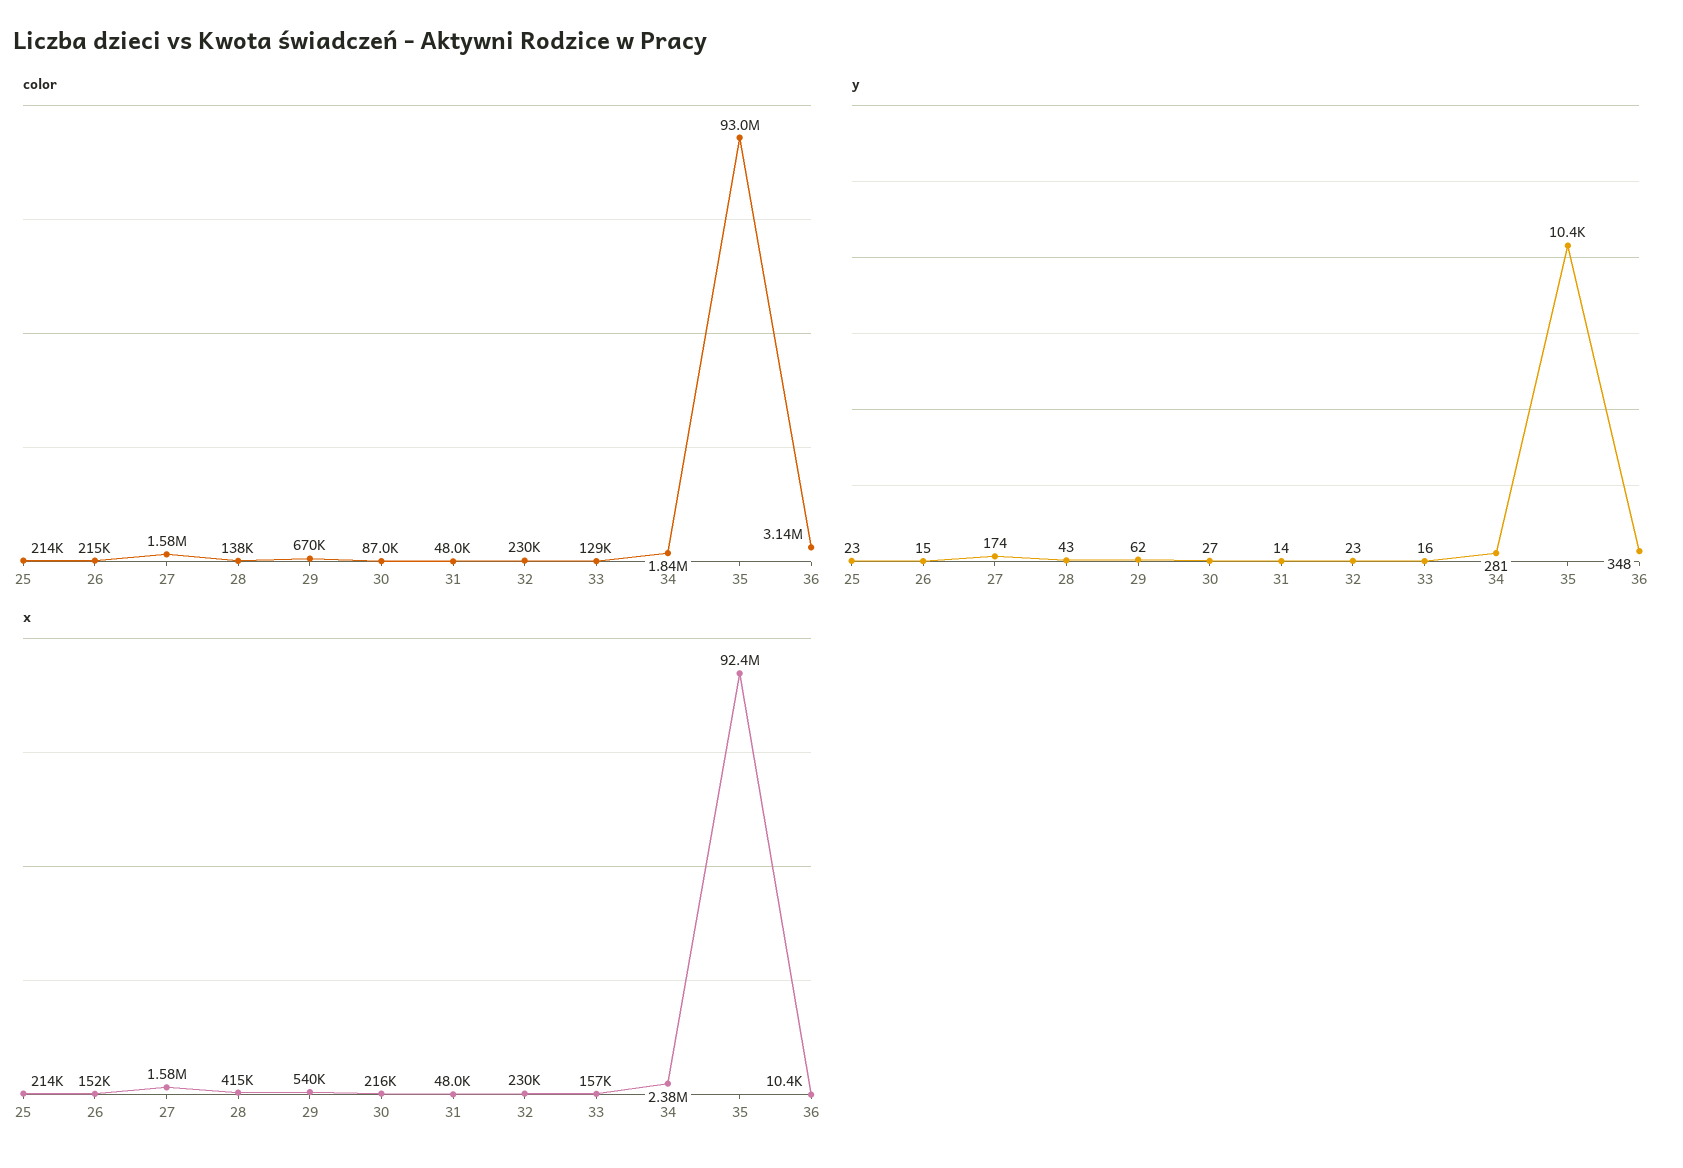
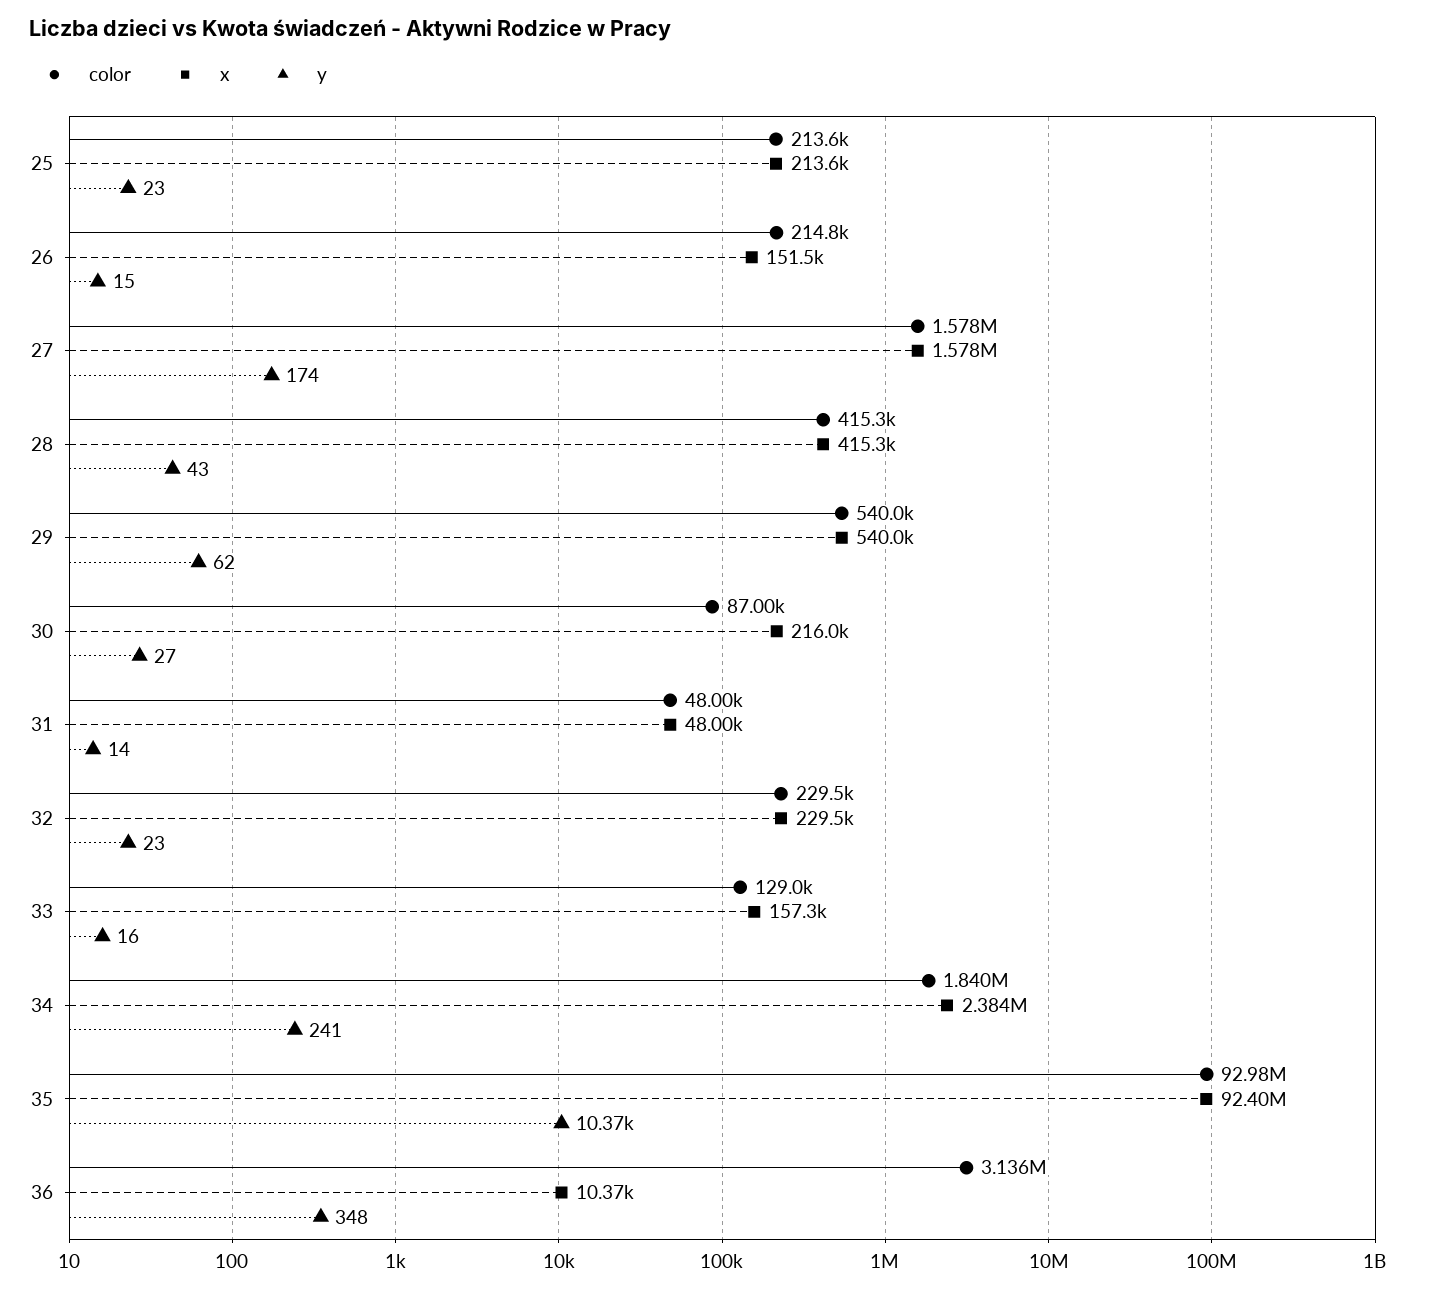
  {
    "color": {
      "25": 213600,
      "26": 214800,
      "27": 1578000,
-     "28": 138000,
+     "28": 415300,
-     "29": 670000,
+     "29": 540000,
      "30": 87000,
      "31": 48000,
      "32": 229500,
      "33": 129000,
      "34": 1840000,
      "35": 92980000,
      "36": 3136000
    },
    "y": {
      "25": 23,
      "26": 15,
      "27": 174,
      "28": 43,
      "29": 62,
      "30": 27,
      "31": 14,
      "32": 23,
      "33": 16,
-     "34": 281,
+     "34": 241,
      "35": 10370,
      "36": 348
    },
    "x": {
      "25": 213600,
      "26": 151500,
      "27": 1578000,
      "28": 415300,
      "29": 540000,
      "30": 216000,
      "31": 48000,
      "32": 229500,
      "33": 157300,
      "34": 2384000,
      "35": 92400000,
      "36": 10370
    }
  }

